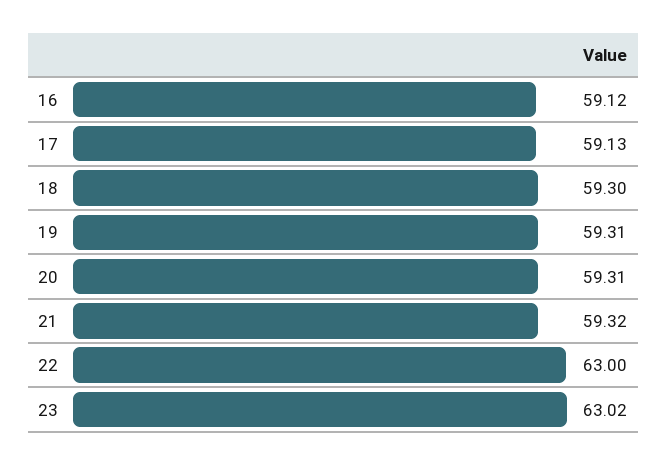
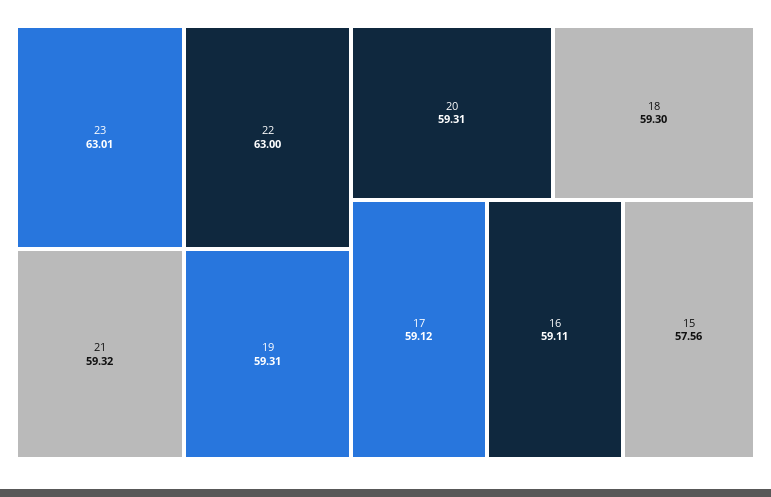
  {
-   "16": 59.12,
+   "16": 59.11,
-   "17": 59.13,
+   "17": 59.12,
    "18": 59.3,
    "19": 59.31,
    "20": 59.31,
    "21": 59.32,
    "22": 63,
-   "23": 63.02
+   "23": 63.01,
+   "15": 57.56
  }

